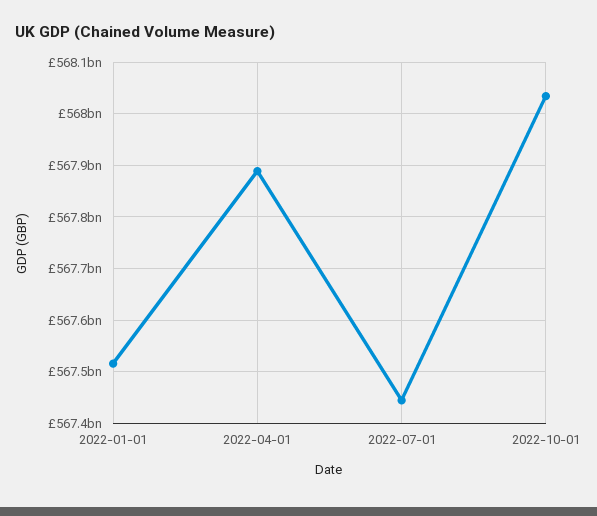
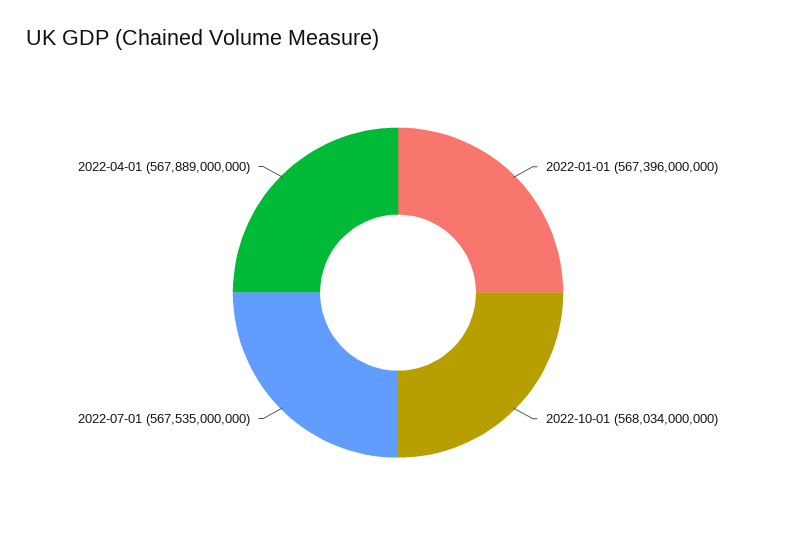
  {
-   "2022-01-01": 567520000000,
+   "2022-01-01": 567396000000,
    "2022-04-01": 567889000000,
-   "2022-07-01": 567440000000,
+   "2022-07-01": 567535000000,
    "2022-10-01": 568034000000
  }

